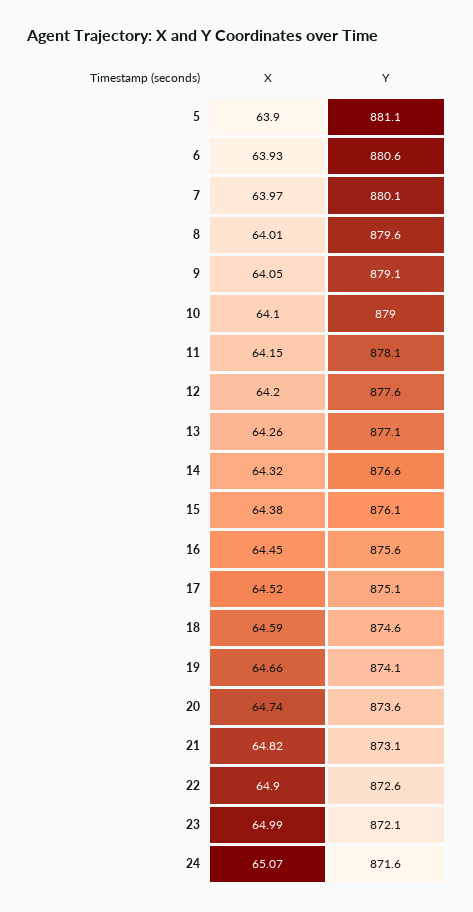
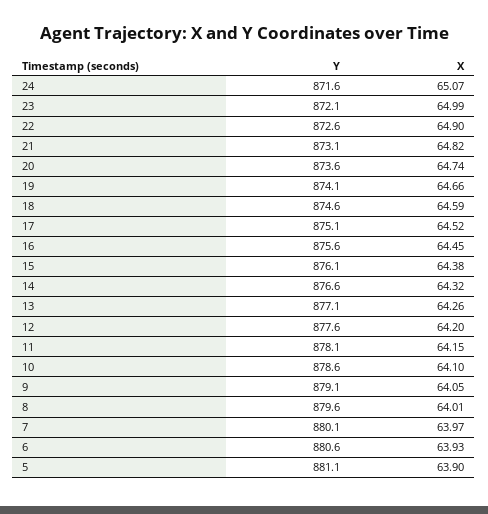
  {
    "X": {
      "5": 63.9,
      "6": 63.93,
      "7": 63.97,
      "8": 64.01,
      "9": 64.05,
      "10": 64.1,
      "11": 64.15,
      "12": 64.2,
      "13": 64.26,
      "14": 64.32,
      "15": 64.38,
      "16": 64.45,
      "17": 64.52,
      "18": 64.59,
      "19": 64.66,
      "20": 64.74,
      "21": 64.82,
      "22": 64.9,
      "23": 64.99,
      "24": 65.07
    },
    "Y": {
      "5": 881.1,
      "6": 880.6,
      "7": 880.1,
      "8": 879.6,
      "9": 879.1,
-     "10": 879,
+     "10": 878.6,
      "11": 878.1,
      "12": 877.6,
      "13": 877.1,
      "14": 876.6,
      "15": 876.1,
      "16": 875.6,
      "17": 875.1,
      "18": 874.6,
      "19": 874.1,
      "20": 873.6,
      "21": 873.1,
      "22": 872.6,
      "23": 872.1,
      "24": 871.6
    }
  }

